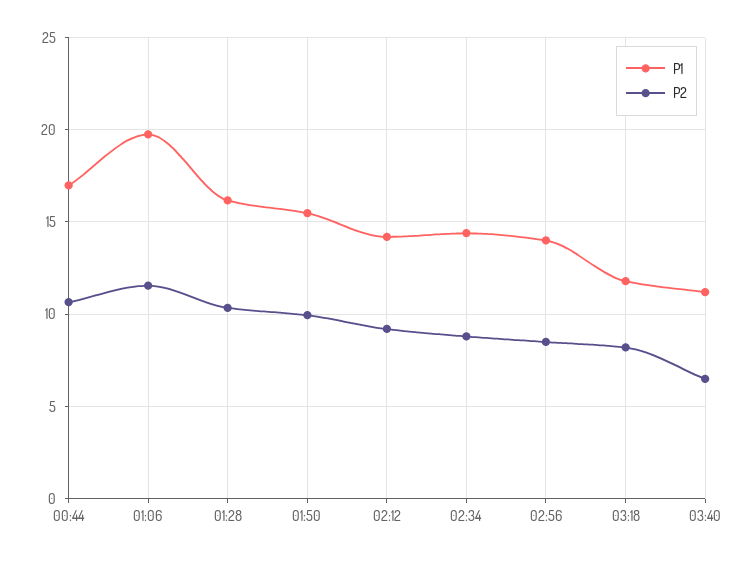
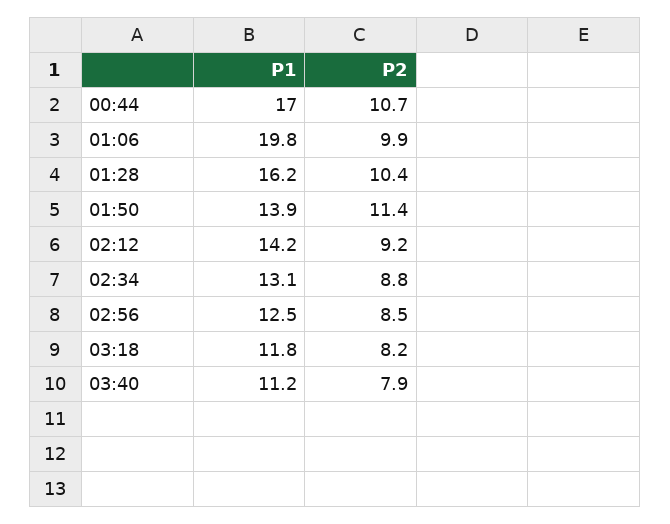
  {
    "P1": {
      "00:44": 17,
      "01:06": 19.8,
      "01:28": 16.2,
-     "01:50": 15.5,
+     "01:50": 13.9,
      "02:12": 14.2,
-     "02:34": 14.5,
+     "02:34": 13.1,
-     "02:56": 14,
+     "02:56": 12.5,
      "03:18": 11.8,
      "03:40": 11.2
    },
    "P2": {
      "00:44": 10.7,
-     "01:06": 11.5,
+     "01:06": 9.9,
      "01:28": 10.4,
-     "01:50": 10,
+     "01:50": 11.4,
      "02:12": 9.2,
      "02:34": 8.8,
      "02:56": 8.5,
      "03:18": 8.2,
-     "03:40": 6.5
+     "03:40": 7.9
    }
  }

